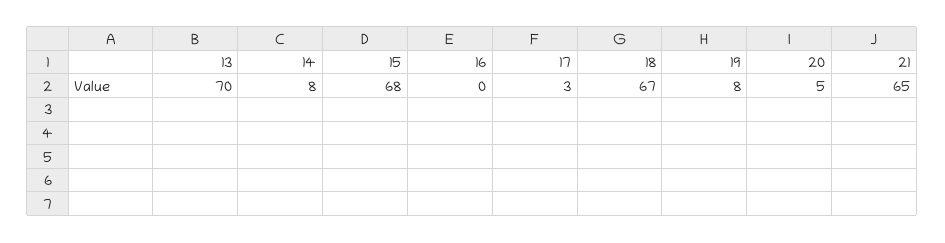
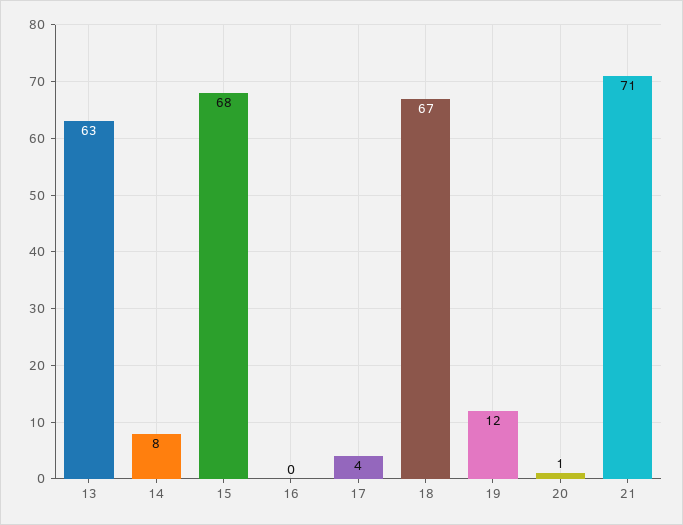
  {
-   "13": 70,
+   "13": 63,
    "14": 8,
    "15": 68,
    "16": 0,
-   "17": 3,
+   "17": 4,
    "18": 67,
-   "19": 8,
+   "19": 12,
-   "20": 5,
+   "20": 1,
-   "21": 65
+   "21": 71
  }

